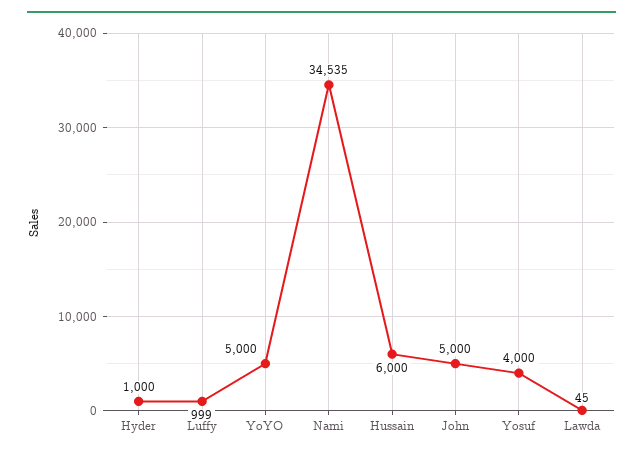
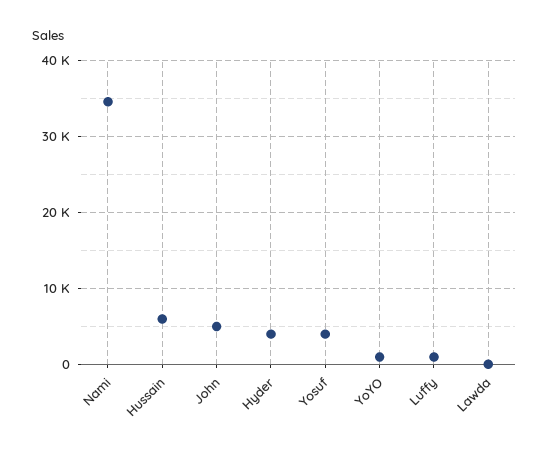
  {
-   "Hyder": 1000,
+   "Hyder": 4000,
    "Luffy": 999,
-   "YoYO": 5000,
+   "YoYO": 1000,
    "Nami": 34535,
    "Hussain": 6000,
    "John": 5000,
    "Yosuf": 4000,
    "Lawda": 45
  }

